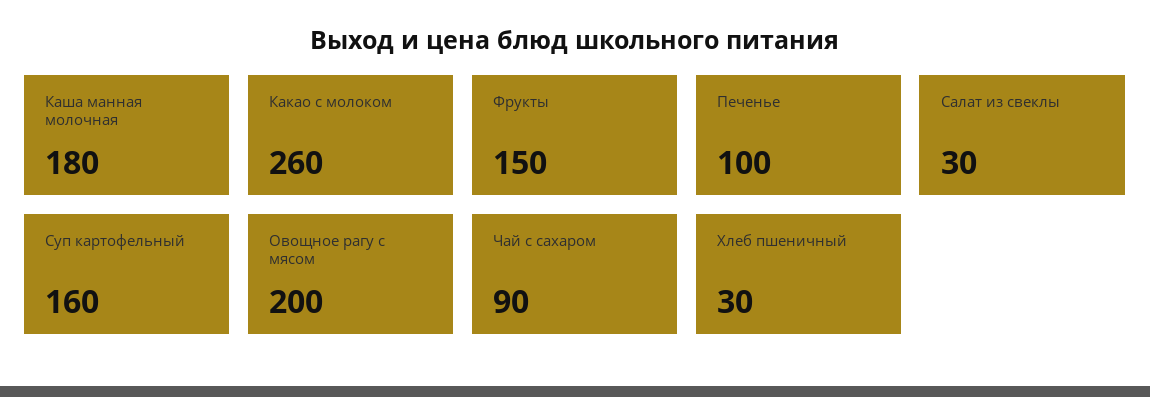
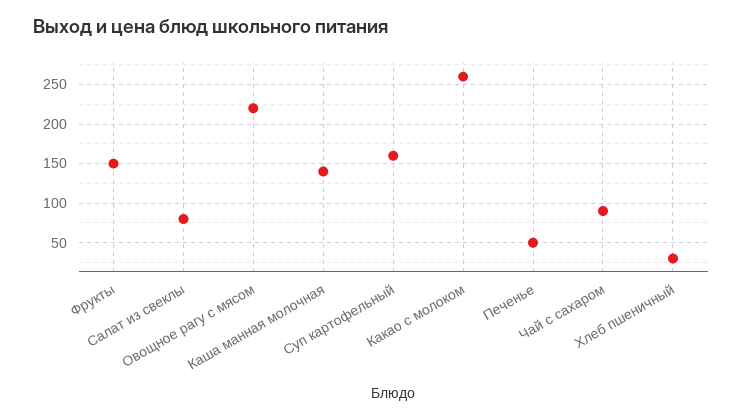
  {
-   "Каша манная молочная": 180,
+   "Каша манная молочная": 140,
    "Какао с молоком": 260,
    "Фрукты": 150,
-   "Печенье": 100,
+   "Печенье": 50,
-   "Салат из свеклы": 30,
+   "Салат из свеклы": 80,
    "Суп картофельный": 160,
-   "Овощное рагу с мясом": 200,
+   "Овощное рагу с мясом": 220,
    "Чай с сахаром": 90,
    "Хлеб пшеничный": 30
  }

